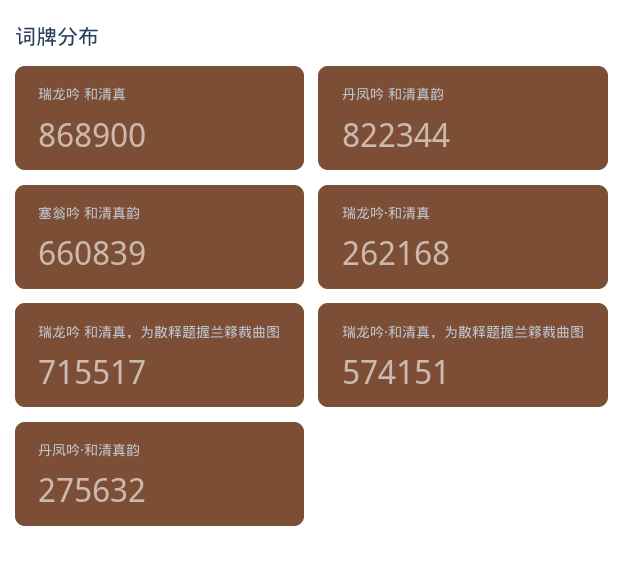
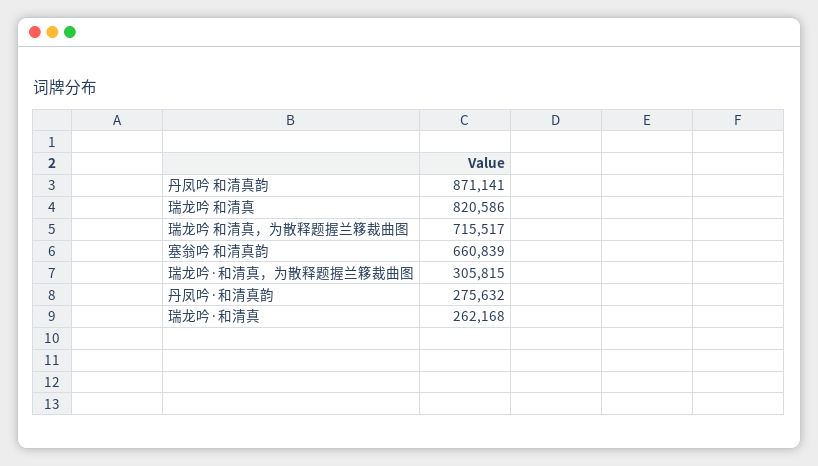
  {
-   "瑞龙吟 和清真": 868900,
+   "瑞龙吟 和清真": 820586,
-   "丹凤吟 和清真韵": 822344,
+   "丹凤吟 和清真韵": 871141,
    "塞翁吟 和清真韵": 660839,
    "瑞龙吟·和清真": 262168,
    "瑞龙吟 和清真，为散释题握兰簃裁曲图": 715517,
-   "瑞龙吟·和清真，为散释题握兰簃裁曲图": 574151,
+   "瑞龙吟·和清真，为散释题握兰簃裁曲图": 305815,
    "丹凤吟·和清真韵": 275632
  }

